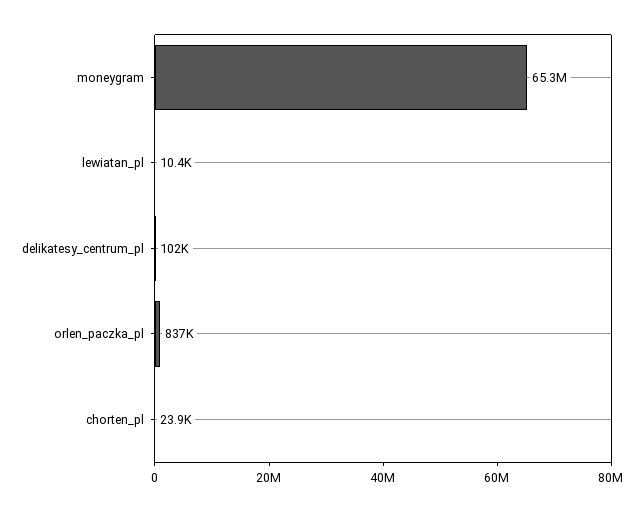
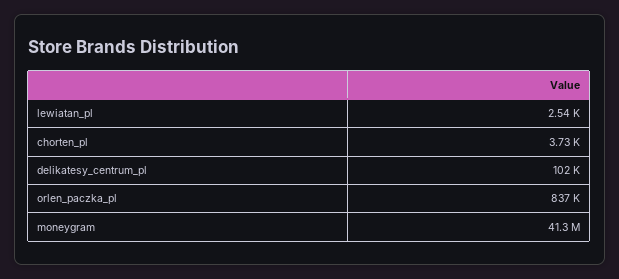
  {
-   "moneygram": 65300000,
+   "moneygram": 41300000,
-   "lewiatan_pl": 10400,
+   "lewiatan_pl": 2540,
    "delikatesy_centrum_pl": 102000,
    "orlen_paczka_pl": 837000,
-   "chorten_pl": 23900
+   "chorten_pl": 3730
  }

